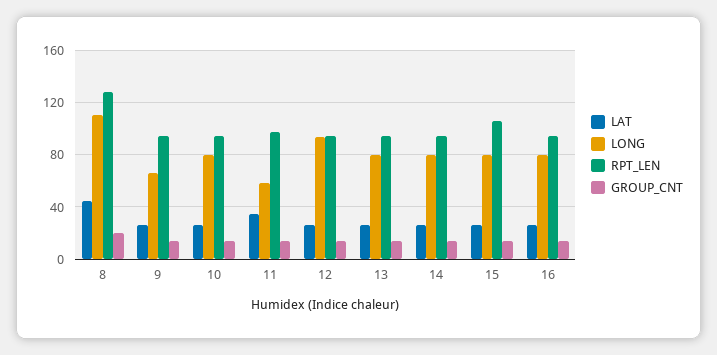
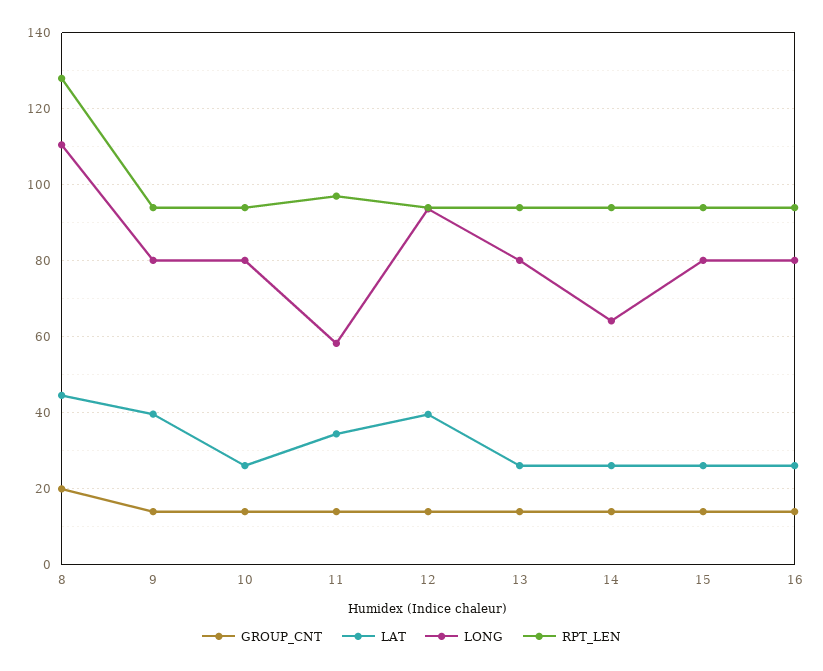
  {
    "LAT": {
      "8": 44,
-     "9": 25,
+     "9": 40,
      "10": 26,
      "11": 34,
-     "12": 25,
+     "12": 40,
      "13": 26,
      "14": 26,
      "15": 26,
      "16": 26
    },
    "LONG": {
      "8": 110,
-     "9": 65,
+     "9": 80,
      "10": 80,
      "11": 58,
      "12": 94,
      "13": 80,
-     "14": 80,
+     "14": 64,
      "15": 80,
      "16": 80
    },
    "RPT_LEN": {
      "8": 128,
      "9": 94,
      "10": 94,
      "11": 98,
      "12": 94,
      "13": 94,
      "14": 94,
-     "15": 105,
+     "15": 94,
      "16": 94
    },
    "GROUP_CNT": {
      "8": 20,
      "9": 14,
      "10": 14,
      "11": 14,
      "12": 14,
      "13": 14,
      "14": 14,
      "15": 14,
      "16": 14
    }
  }

